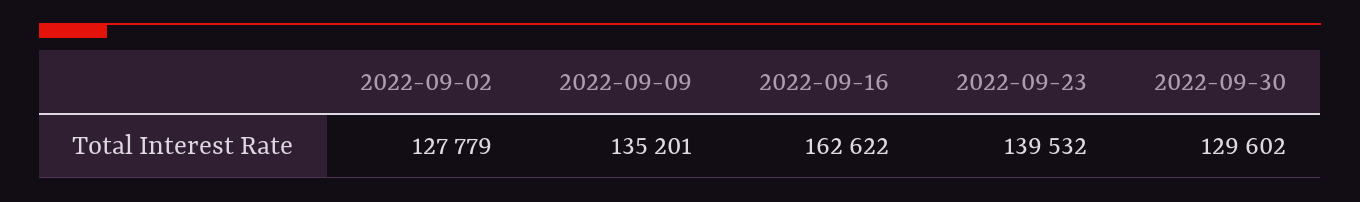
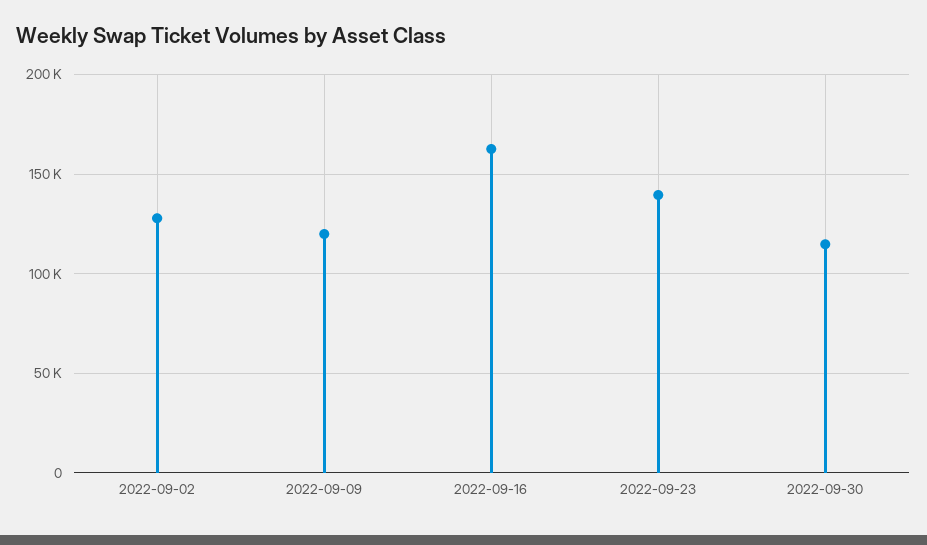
  {
    "2022-09-02": 127779,
-   "2022-09-09": 135201,
+   "2022-09-09": 120000,
    "2022-09-16": 162622,
    "2022-09-23": 139532,
-   "2022-09-30": 129602
+   "2022-09-30": 115000
  }

